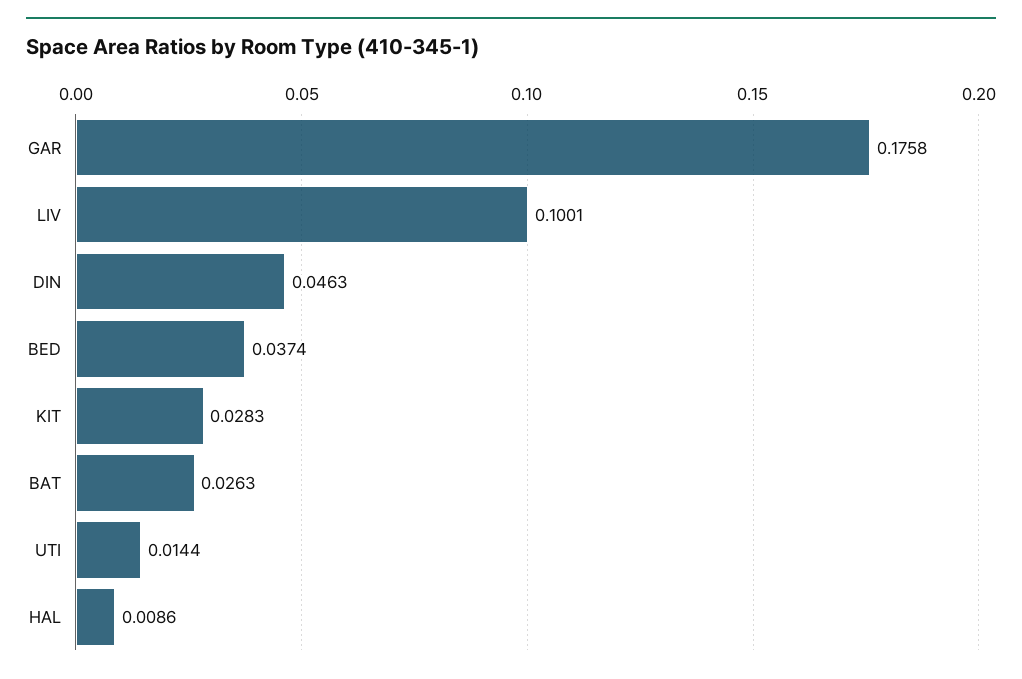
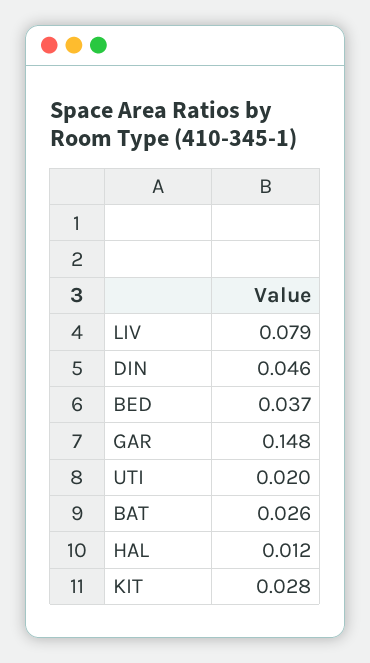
  {
-   "GAR": 0.1758,
+   "GAR": 0.148,
-   "LIV": 0.1001,
+   "LIV": 0.079,
    "DIN": 0.0463,
    "BED": 0.0374,
    "KIT": 0.0283,
    "BAT": 0.0263,
-   "UTI": 0.0144,
+   "UTI": 0.02,
-   "HAL": 0.0086
+   "HAL": 0.012
  }

